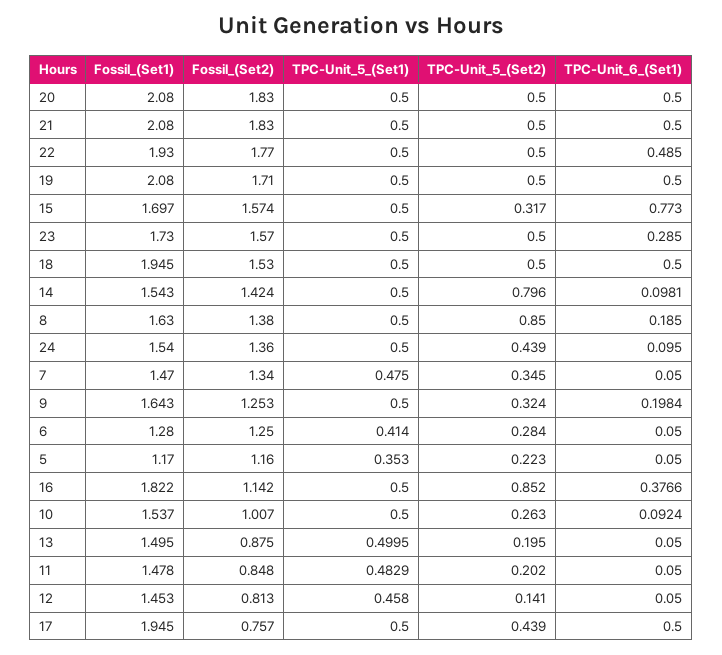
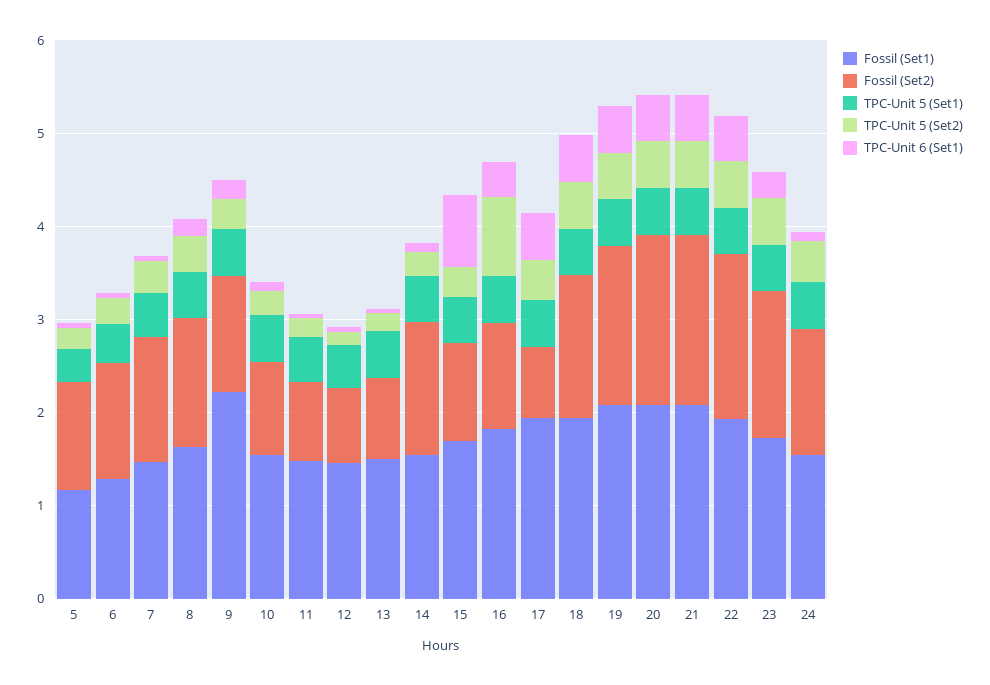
  {
    "Fossil_(Set1)": {
      "20": 2.08,
      "21": 2.08,
      "22": 1.93,
      "19": 2.08,
      "15": 1.697,
      "23": 1.73,
      "18": 1.945,
      "14": 1.543,
      "8": 1.63,
      "24": 1.54,
      "7": 1.47,
-     "9": 1.643,
+     "9": 2.2,
      "6": 1.28,
      "5": 1.17,
      "16": 1.822,
      "10": 1.537,
      "13": 1.495,
      "11": 1.478,
      "12": 1.453,
      "17": 1.945
    },
    "Fossil_(Set2)": {
      "20": 1.83,
      "21": 1.83,
      "22": 1.77,
      "19": 1.71,
-     "15": 1.574,
+     "15": 1,
      "23": 1.57,
      "18": 1.53,
      "14": 1.424,
      "8": 1.38,
      "24": 1.36,
      "7": 1.34,
      "9": 1.253,
      "6": 1.25,
      "5": 1.16,
      "16": 1.142,
      "10": 1.007,
      "13": 0.875,
      "11": 0.848,
      "12": 0.813,
      "17": 0.757
    },
    "TPC-Unit_5_(Set1)": {
      "20": 0.5,
      "21": 0.5,
      "22": 0.5,
      "19": 0.5,
      "15": 0.5,
      "23": 0.5,
      "18": 0.5,
      "14": 0.5,
      "8": 0.5,
      "24": 0.5,
      "7": 0.475,
      "9": 0.5,
      "6": 0.414,
      "5": 0.353,
      "16": 0.5,
      "10": 0.5,
      "13": 0.4995,
      "11": 0.4829,
      "12": 0.458,
      "17": 0.5
    },
    "TPC-Unit_5_(Set2)": {
      "20": 0.5,
      "21": 0.5,
      "22": 0.5,
      "19": 0.5,
      "15": 0.317,
      "23": 0.5,
      "18": 0.5,
-     "14": 0.796,
+     "14": 0.2,
-     "8": 0.85,
+     "8": 0.4,
      "24": 0.439,
      "7": 0.345,
      "9": 0.324,
      "6": 0.284,
      "5": 0.223,
      "16": 0.852,
      "10": 0.263,
      "13": 0.195,
      "11": 0.202,
      "12": 0.141,
      "17": 0.439
    },
    "TPC-Unit_6_(Set1)": {
      "20": 0.5,
      "21": 0.5,
      "22": 0.485,
      "19": 0.5,
      "15": 0.773,
      "23": 0.285,
      "18": 0.5,
      "14": 0.0981,
      "8": 0.185,
      "24": 0.095,
      "7": 0.05,
      "9": 0.1984,
      "6": 0.05,
      "5": 0.05,
      "16": 0.3766,
      "10": 0.0924,
      "13": 0.05,
      "11": 0.05,
      "12": 0.05,
      "17": 0.5
    }
  }

